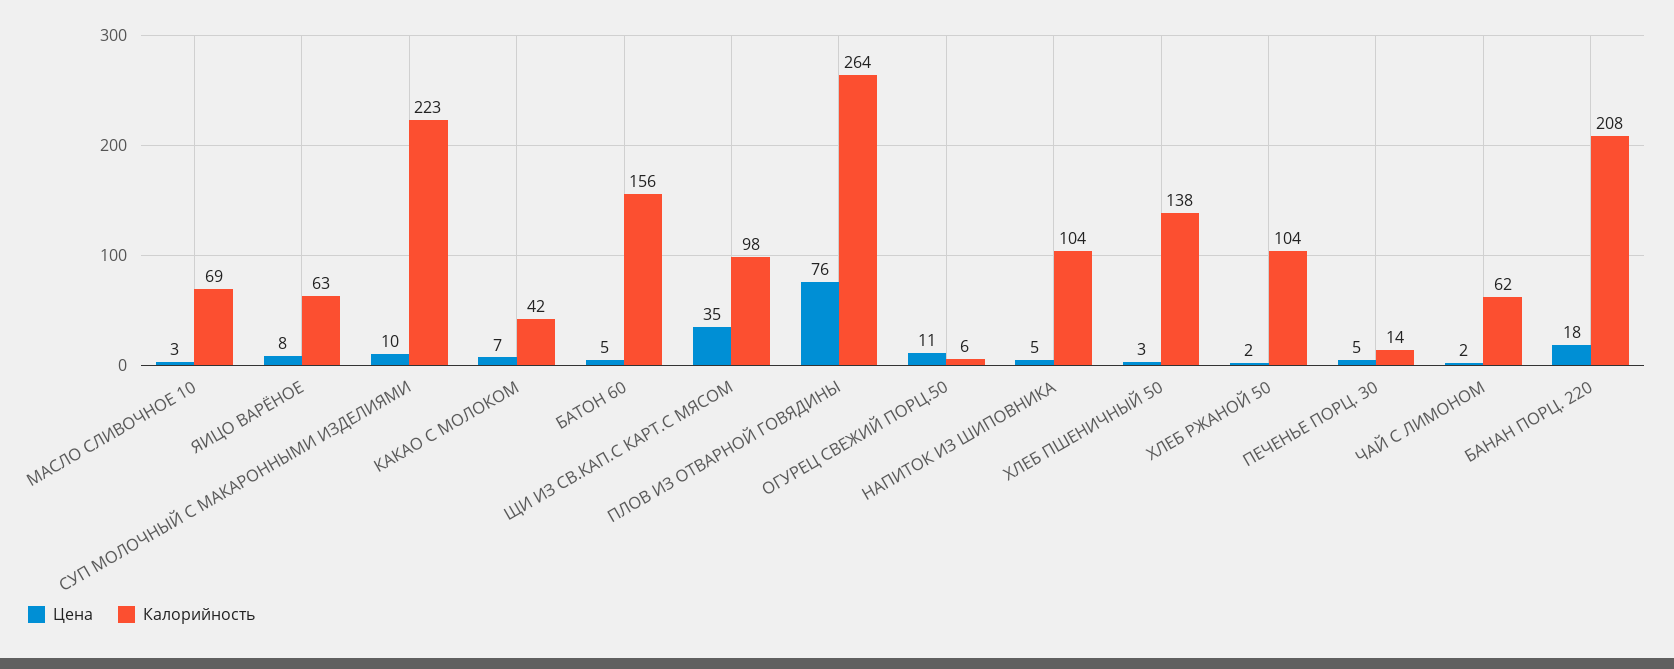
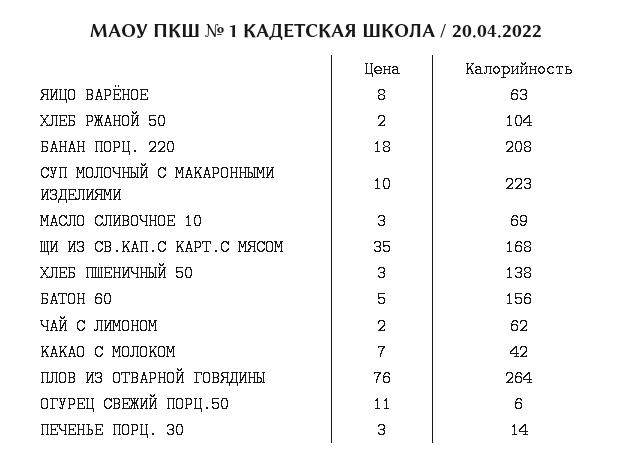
  {
    "Цена": {
      "МАСЛО СЛИВОЧНОЕ 10": 3,
      "ЯИЦО ВАРЁНОЕ": 8,
      "СУП МОЛОЧНЫЙ С МАКАРОННЫМИ ИЗДЕЛИЯМИ": 10,
      "КАКАО С МОЛОКОМ": 7,
      "БАТОН 60": 5,
      "ЩИ ИЗ СВ.КАП.С КАРТ.С МЯСОМ": 35,
      "ПЛОВ ИЗ ОТВАРНОЙ ГОВЯДИНЫ": 76,
      "ОГУРЕЦ СВЕЖИЙ ПОРЦ.50": 11,
-     "НАПИТОК ИЗ ШИПОВНИКА": 5,
      "ХЛЕБ ПШЕНИЧНЫЙ 50": 3,
      "ХЛЕБ РЖАНОЙ 50": 2,
-     "ПЕЧЕНЬЕ ПОРЦ. 30": 5,
+     "ПЕЧЕНЬЕ ПОРЦ. 30": 3,
      "ЧАЙ С ЛИМОНОМ": 2,
      "БАНАН ПОРЦ. 220": 18
    },
    "Калорийность": {
      "МАСЛО СЛИВОЧНОЕ 10": 69,
      "ЯИЦО ВАРЁНОЕ": 63,
      "СУП МОЛОЧНЫЙ С МАКАРОННЫМИ ИЗДЕЛИЯМИ": 223,
      "КАКАО С МОЛОКОМ": 42,
      "БАТОН 60": 156,
-     "ЩИ ИЗ СВ.КАП.С КАРТ.С МЯСОМ": 98,
+     "ЩИ ИЗ СВ.КАП.С КАРТ.С МЯСОМ": 168,
      "ПЛОВ ИЗ ОТВАРНОЙ ГОВЯДИНЫ": 264,
      "ОГУРЕЦ СВЕЖИЙ ПОРЦ.50": 6,
-     "НАПИТОК ИЗ ШИПОВНИКА": 104,
      "ХЛЕБ ПШЕНИЧНЫЙ 50": 138,
      "ХЛЕБ РЖАНОЙ 50": 104,
      "ПЕЧЕНЬЕ ПОРЦ. 30": 14,
      "ЧАЙ С ЛИМОНОМ": 62,
      "БАНАН ПОРЦ. 220": 208
    }
  }

